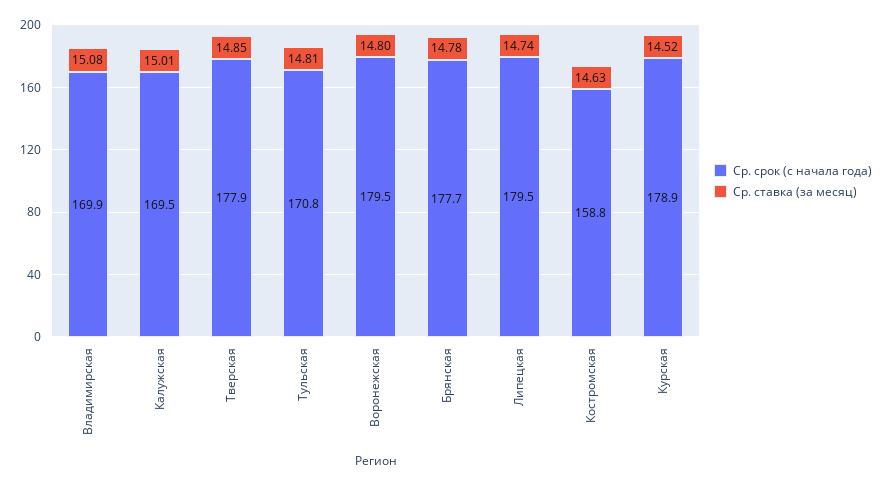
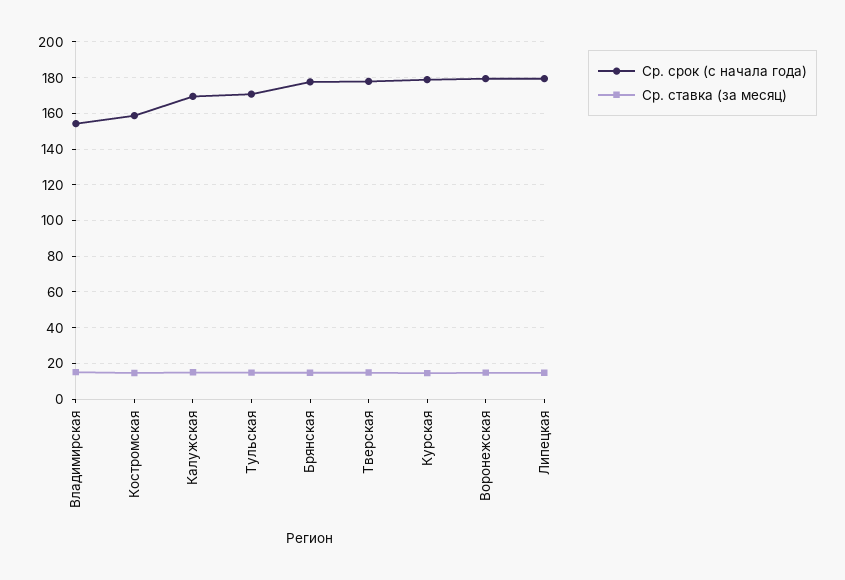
  {
    "Ср. срок (с начала года)": {
-     "Владимирская": 169.9,
+     "Владимирская": 155,
      "Калужская": 169.5,
      "Тверская": 177.9,
      "Тульская": 170.8,
      "Воронежская": 179.5,
      "Брянская": 177.7,
      "Липецкая": 179.5,
      "Костромская": 158.8,
      "Курская": 178.9
    },
    "Ср. ставка (за месяц)": {
      "Владимирская": 15.08,
      "Калужская": 15.01,
      "Тверская": 14.85,
      "Тульская": 14.81,
      "Воронежская": 14.8,
      "Брянская": 14.78,
      "Липецкая": 14.74,
      "Костромская": 14.63,
      "Курская": 14.52
    }
  }

